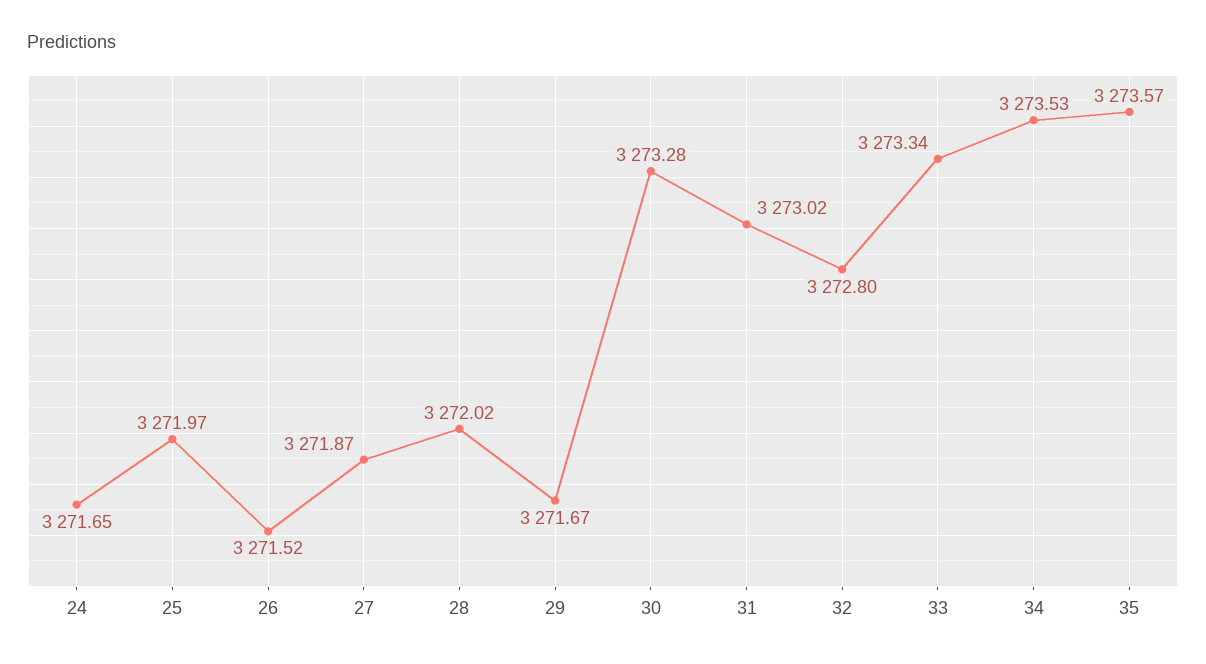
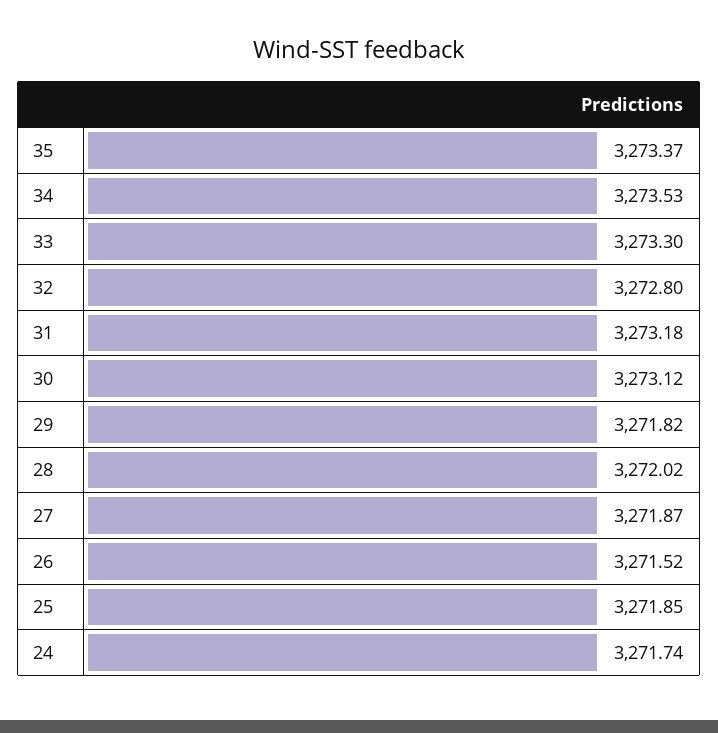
  {
-   "24": 3271.65,
+   "24": 3271.74,
-   "25": 3271.97,
+   "25": 3271.85,
    "26": 3271.52,
    "27": 3271.87,
    "28": 3272.02,
-   "29": 3271.67,
+   "29": 3271.82,
-   "30": 3273.28,
+   "30": 3273.12,
-   "31": 3273.02,
+   "31": 3273.18,
    "32": 3272.8,
-   "33": 3273.34,
+   "33": 3273.3,
    "34": 3273.53,
-   "35": 3273.57
+   "35": 3273.37
  }

